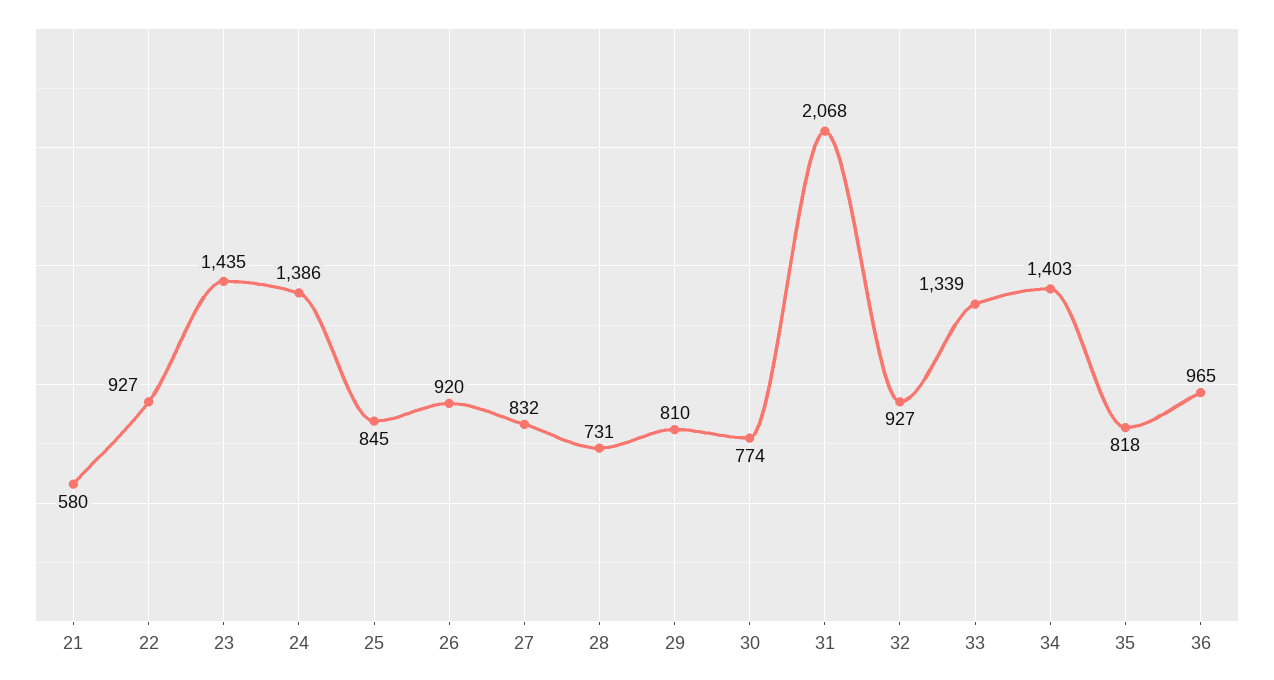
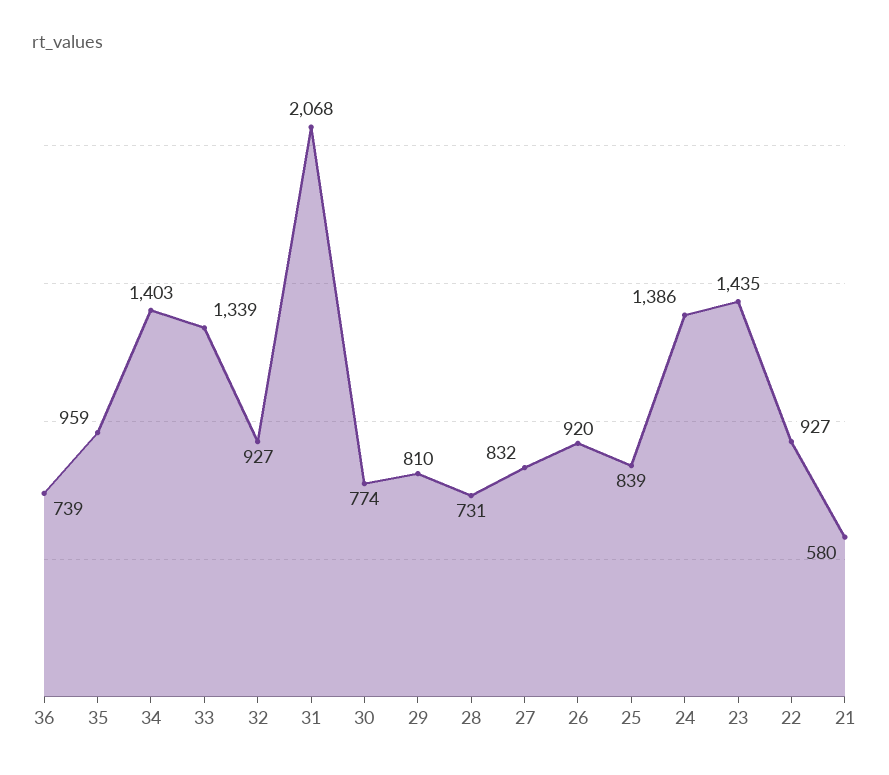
  {
    "21": 580,
    "22": 927,
    "23": 1435,
    "24": 1386,
-   "25": 845,
+   "25": 839,
    "26": 920,
    "27": 832,
    "28": 731,
    "29": 810,
    "30": 774,
    "31": 2068,
    "32": 927,
    "33": 1339,
    "34": 1403,
-   "35": 818,
+   "35": 959,
-   "36": 965
+   "36": 739
  }

